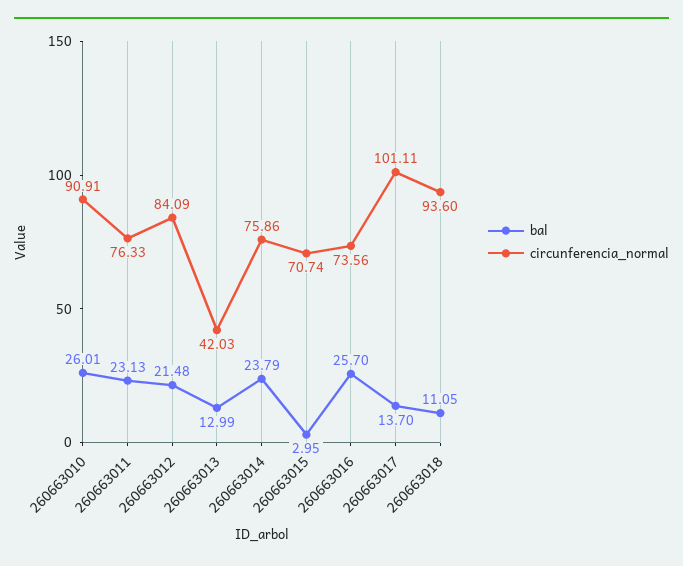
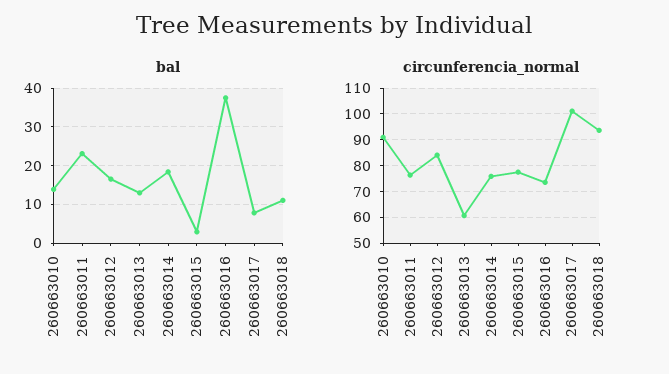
  {
    "bal": {
-     "260663010": 26.01,
+     "260663010": 14,
      "260663011": 23.13,
-     "260663012": 21.48,
+     "260663012": 16,
      "260663013": 12.99,
-     "260663014": 23.79,
+     "260663014": 18,
      "260663015": 2.95,
-     "260663016": 25.7,
+     "260663016": 38,
-     "260663017": 13.7,
+     "260663017": 8,
      "260663018": 11.05
    },
    "circunferencia_normal": {
      "260663010": 90.91,
      "260663011": 76.33,
      "260663012": 84.09,
-     "260663013": 42.03,
+     "260663013": 60,
      "260663014": 75.86,
-     "260663015": 70.74,
+     "260663015": 77.5,
      "260663016": 73.56,
      "260663017": 101.11,
      "260663018": 93.6
    }
  }

